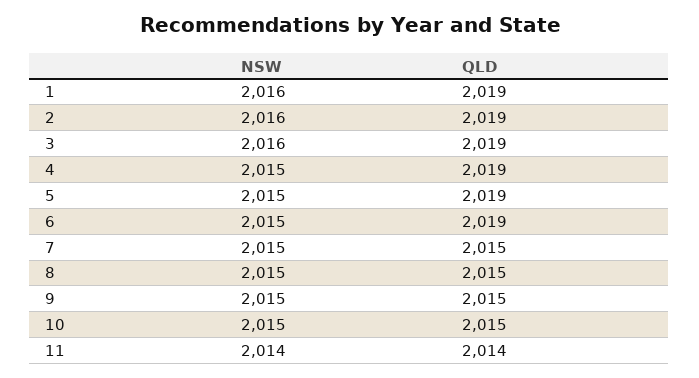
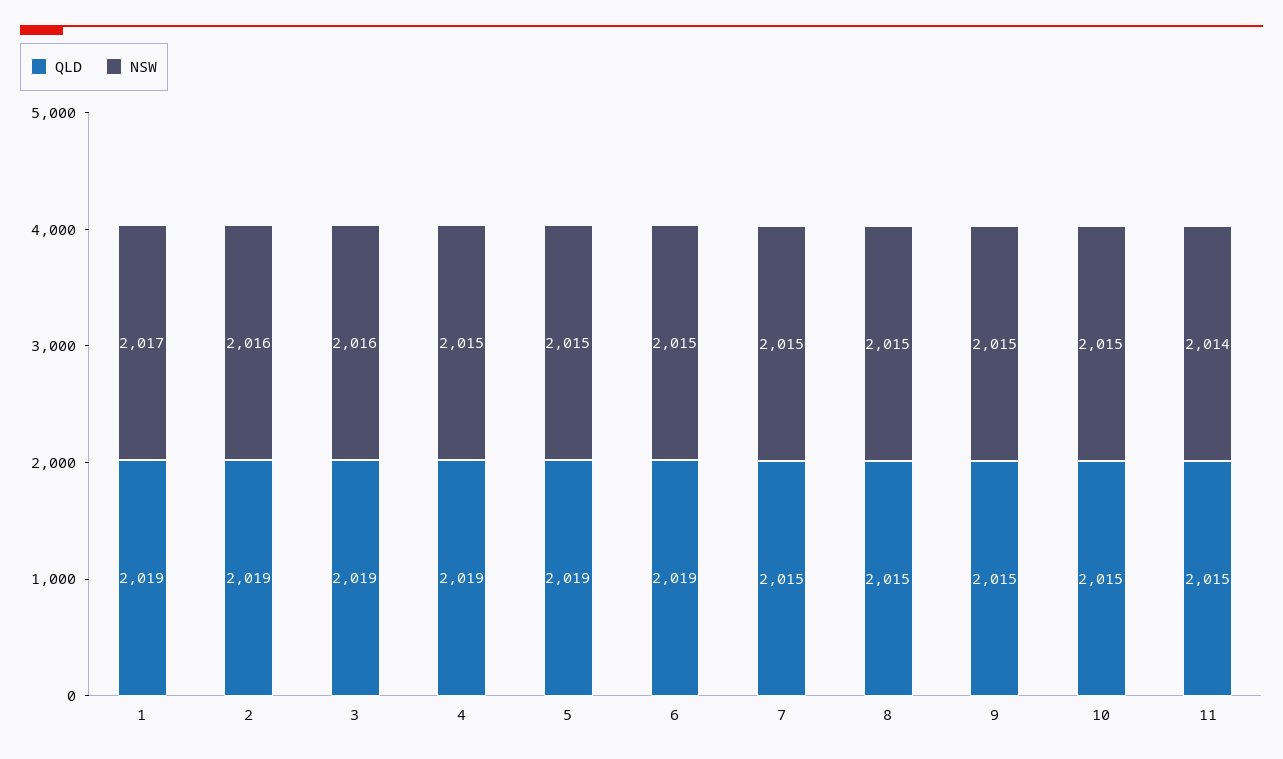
  {
    "NSW": {
-     "1": 2016,
+     "1": 2017,
      "2": 2016,
      "3": 2016,
      "4": 2015,
      "5": 2015,
      "6": 2015,
      "7": 2015,
      "8": 2015,
      "9": 2015,
      "10": 2015,
      "11": 2014
    },
    "QLD": {
      "1": 2019,
      "2": 2019,
      "3": 2019,
      "4": 2019,
      "5": 2019,
      "6": 2019,
      "7": 2015,
      "8": 2015,
      "9": 2015,
      "10": 2015,
-     "11": 2014
+     "11": 2015
    }
  }

